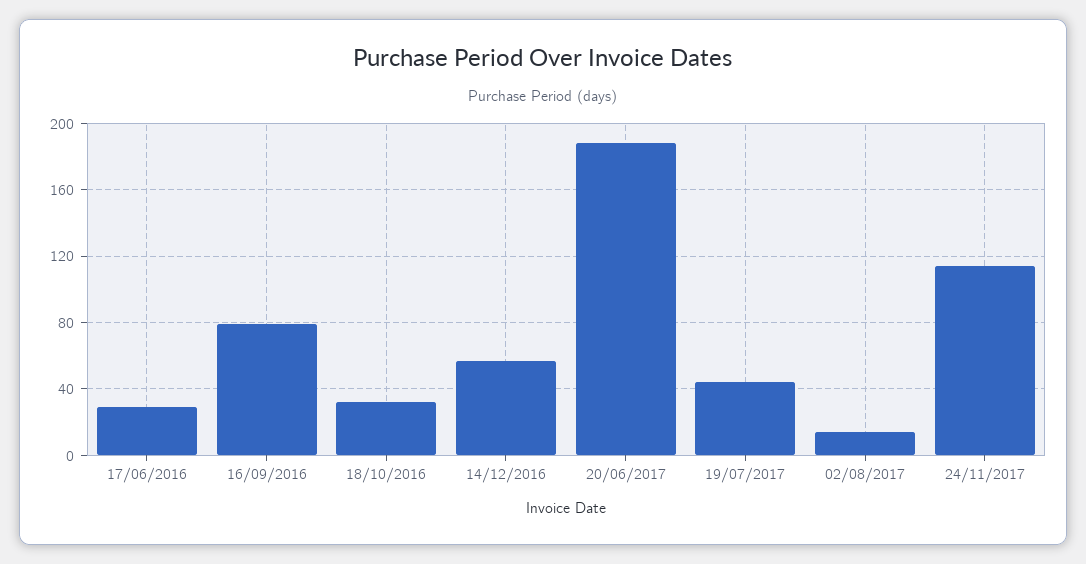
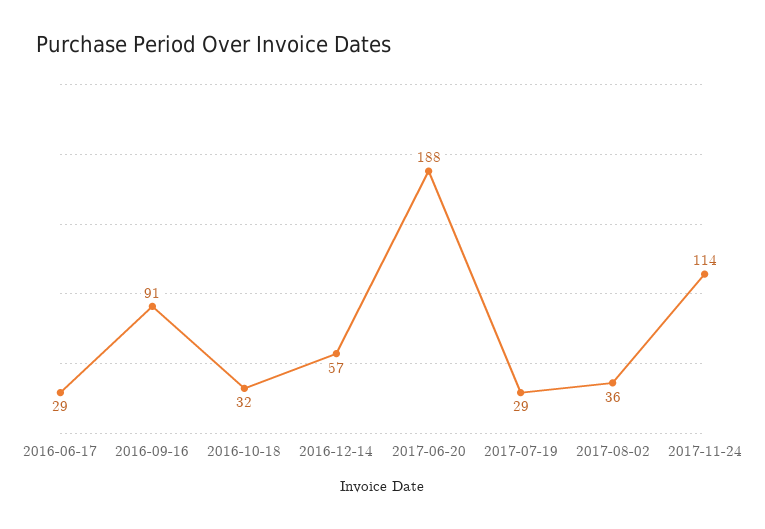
  {
    "17/06/2016": 29,
-   "16/09/2016": 80,
+   "16/09/2016": 91,
    "18/10/2016": 32,
    "14/12/2016": 57,
    "20/06/2017": 188,
-   "19/07/2017": 45,
+   "19/07/2017": 29,
-   "02/08/2017": 15,
+   "02/08/2017": 36,
    "24/11/2017": 114
  }

